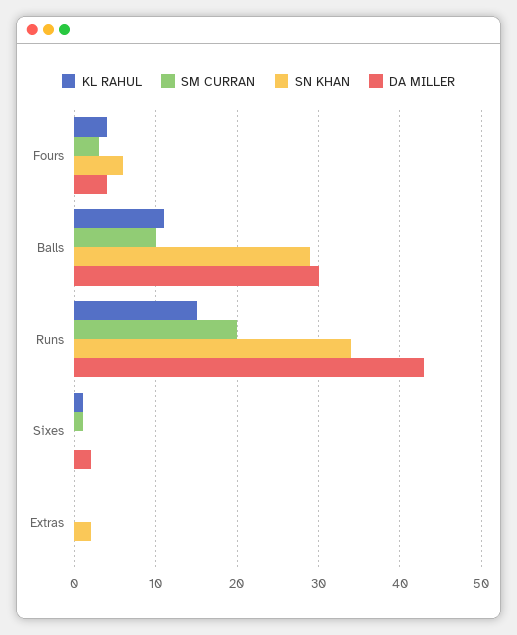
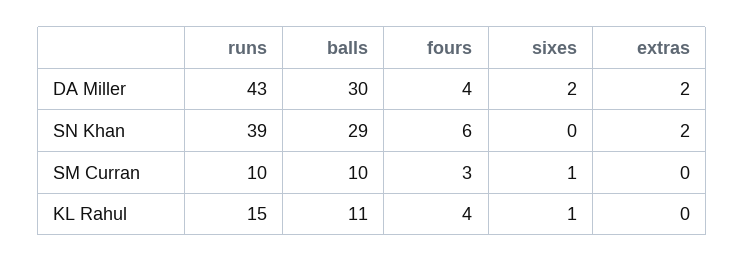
  {
    "KL RAHUL": {
      "Fours": 4,
      "Balls": 11,
      "Runs": 15,
      "Sixes": 1,
      "Extras": 0
    },
    "SM CURRAN": {
      "Fours": 3,
      "Balls": 10,
-     "Runs": 20,
+     "Runs": 10,
      "Sixes": 1,
      "Extras": 0
    },
    "SN KHAN": {
      "Fours": 6,
      "Balls": 29,
-     "Runs": 34,
+     "Runs": 39,
      "Sixes": 0,
      "Extras": 2
    },
    "DA MILLER": {
      "Fours": 4,
      "Balls": 30,
      "Runs": 43,
      "Sixes": 2,
-     "Extras": 0
+     "Extras": 2
    }
  }

